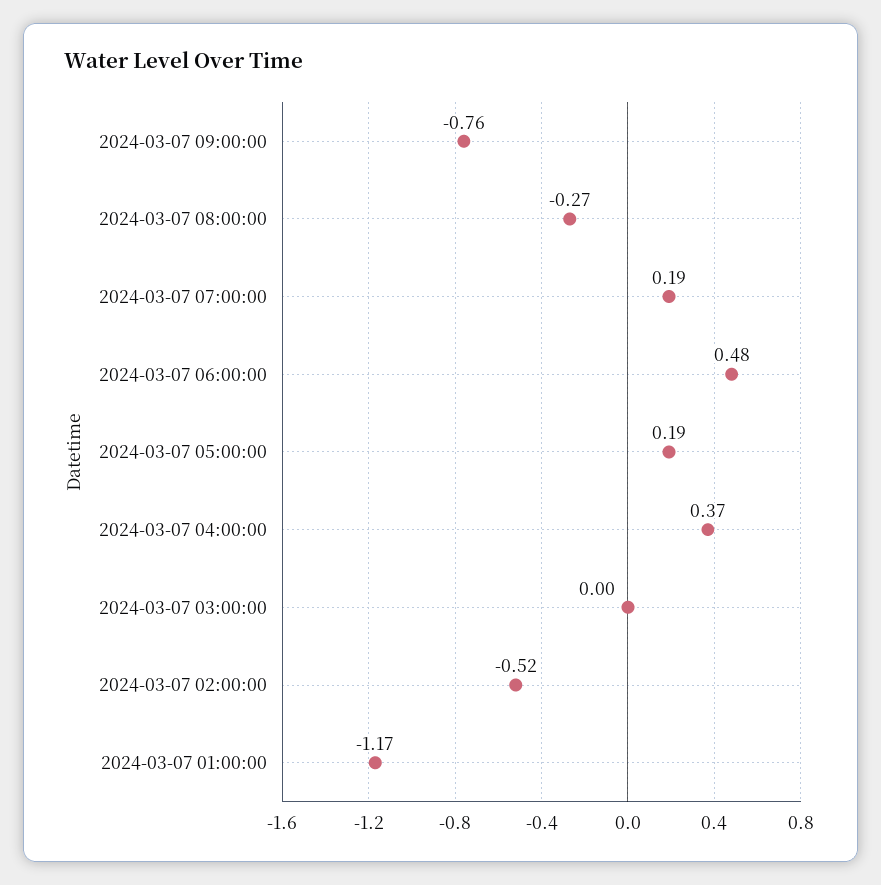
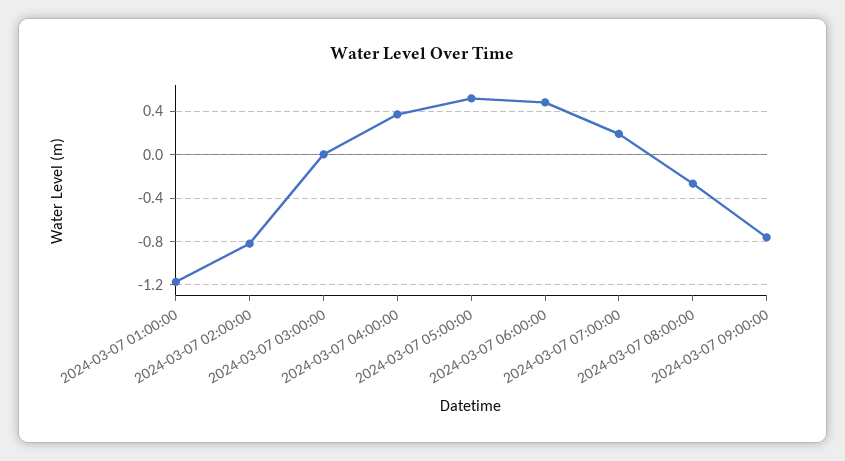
  {
    "2024-03-07 09:00:00": -0.76,
    "2024-03-07 08:00:00": -0.27,
    "2024-03-07 07:00:00": 0.19,
    "2024-03-07 06:00:00": 0.48,
-   "2024-03-07 05:00:00": 0.19,
+   "2024-03-07 05:00:00": 0.5,
    "2024-03-07 04:00:00": 0.37,
    "2024-03-07 03:00:00": 0,
-   "2024-03-07 02:00:00": -0.52,
+   "2024-03-07 02:00:00": -0.8,
    "2024-03-07 01:00:00": -1.17
  }

